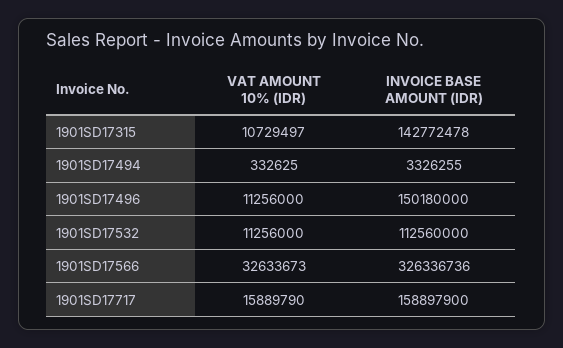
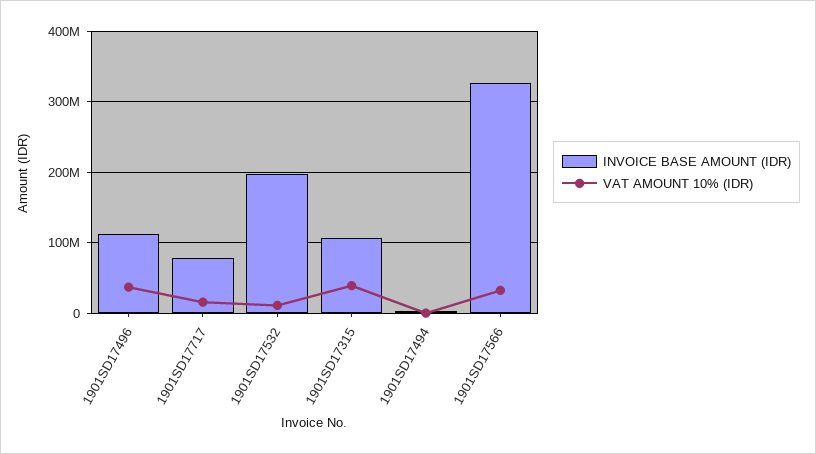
  {
    "VAT AMOUNT 10% (IDR)": {
-     "1901SD17315": 10729497,
+     "1901SD17315": 40000000,
      "1901SD17494": 332625,
-     "1901SD17496": 11256000,
+     "1901SD17496": 40000000,
      "1901SD17532": 11256000,
      "1901SD17566": 32633673,
      "1901SD17717": 15889790
    },
    "INVOICE BASE AMOUNT (IDR)": {
-     "1901SD17315": 142772478,
+     "1901SD17315": 110000000,
      "1901SD17494": 3326255,
-     "1901SD17496": 150180000,
+     "1901SD17496": 110000000,
-     "1901SD17532": 112560000,
+     "1901SD17532": 200000000,
      "1901SD17566": 326336736,
-     "1901SD17717": 158897900
+     "1901SD17717": 80000000
    }
  }

